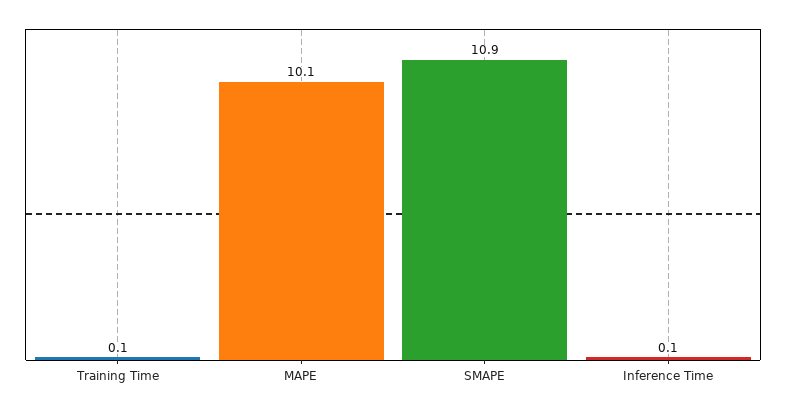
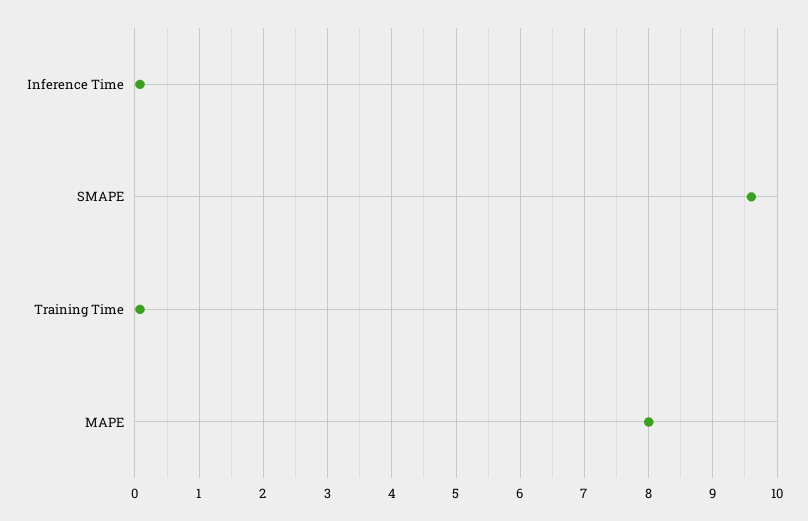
  {
    "Training Time": 0.1,
-   "MAPE": 10.1,
+   "MAPE": 8,
-   "SMAPE": 10.9,
+   "SMAPE": 9.6,
    "Inference Time": 0.1
  }

